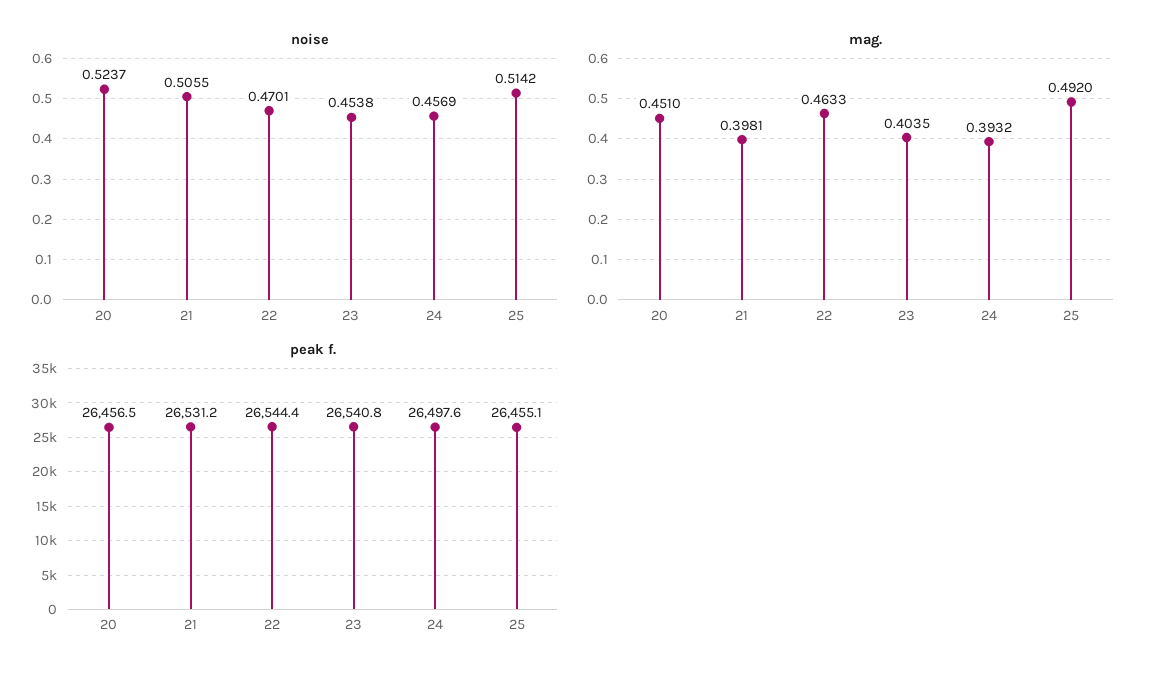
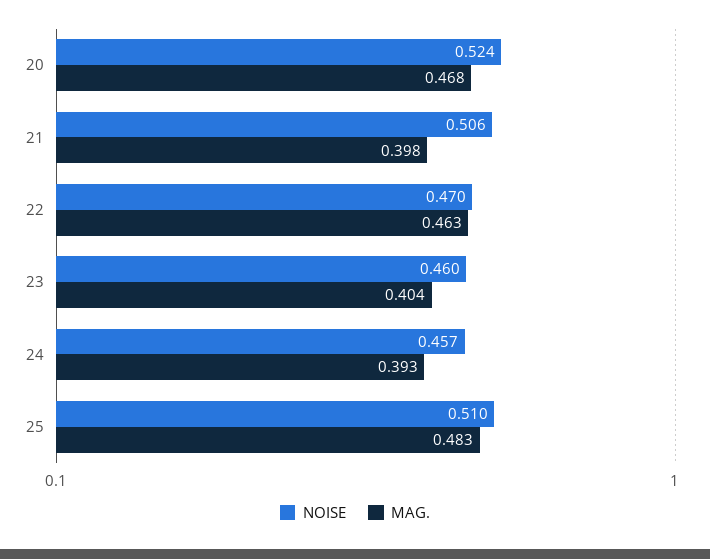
  {
    "noise": {
      "20": 0.5237,
      "21": 0.5055,
      "22": 0.4701,
-     "23": 0.4538,
+     "23": 0.46,
      "24": 0.4569,
-     "25": 0.5142
+     "25": 0.51
    },
    "mag.": {
-     "20": 0.451,
+     "20": 0.468,
      "21": 0.3981,
      "22": 0.4633,
      "23": 0.4035,
      "24": 0.3932,
-     "25": 0.492
+     "25": 0.483
-   },
+   }
-   "peak f.": {
-     "20": 26456.5,
-     "21": 26531.2,
-     "22": 26544.4,
-     "23": 26540.8,
-     "24": 26497.6,
-     "25": 26455.1
-   }
  }

